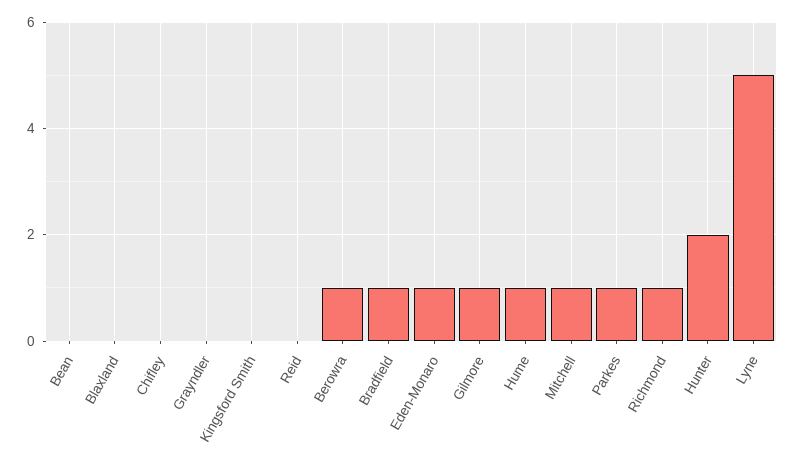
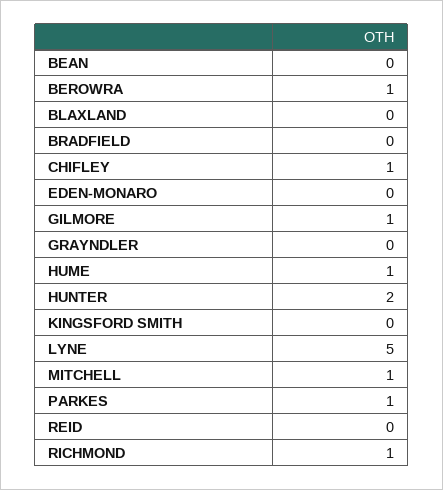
  {
    "Bean": 0,
    "Blaxland": 0,
-   "Chifley": 0,
+   "Chifley": 1,
    "Grayndler": 0,
    "Kingsford Smith": 0,
    "Reid": 0,
    "Berowra": 1,
-   "Bradfield": 1,
+   "Bradfield": 0,
-   "Eden-Monaro": 1,
+   "Eden-Monaro": 0,
    "Gilmore": 1,
    "Hume": 1,
    "Mitchell": 1,
    "Parkes": 1,
    "Richmond": 1,
    "Hunter": 2,
    "Lyne": 5
  }

